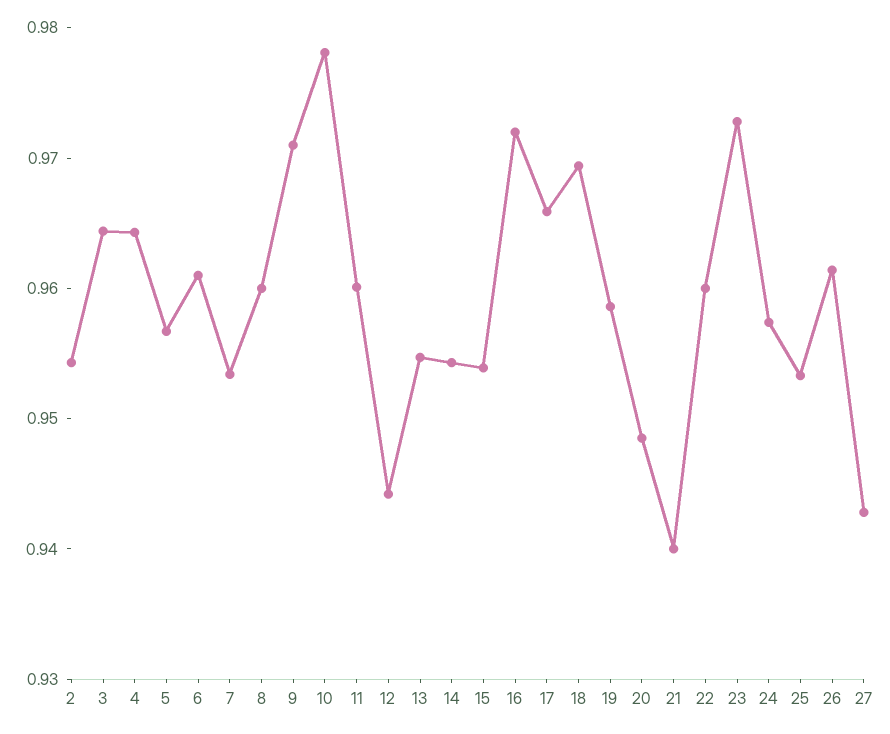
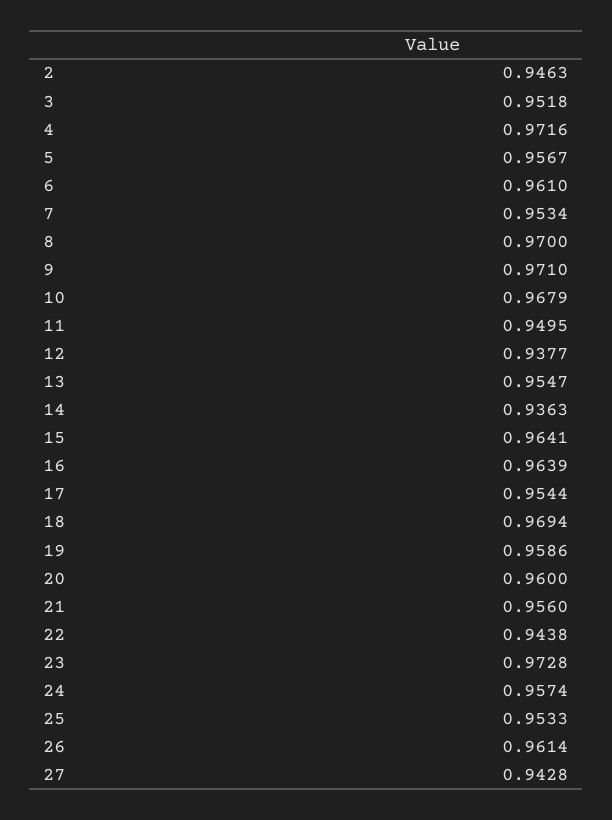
  {
-   "2": 0.954,
+   "2": 0.9463,
-   "3": 0.964,
+   "3": 0.9518,
-   "4": 0.964,
+   "4": 0.9716,
    "5": 0.9567,
    "6": 0.961,
    "7": 0.9534,
-   "8": 0.96,
+   "8": 0.97,
    "9": 0.971,
-   "10": 0.978,
+   "10": 0.9679,
-   "11": 0.96,
+   "11": 0.9495,
-   "12": 0.944,
+   "12": 0.9377,
    "13": 0.9547,
-   "14": 0.954,
+   "14": 0.9363,
-   "15": 0.954,
+   "15": 0.9641,
-   "16": 0.972,
+   "16": 0.9639,
-   "17": 0.966,
+   "17": 0.9544,
    "18": 0.9694,
    "19": 0.9586,
-   "20": 0.948,
+   "20": 0.96,
-   "21": 0.94,
+   "21": 0.956,
-   "22": 0.96,
+   "22": 0.9438,
    "23": 0.9728,
    "24": 0.9574,
    "25": 0.9533,
    "26": 0.9614,
    "27": 0.9428
  }

